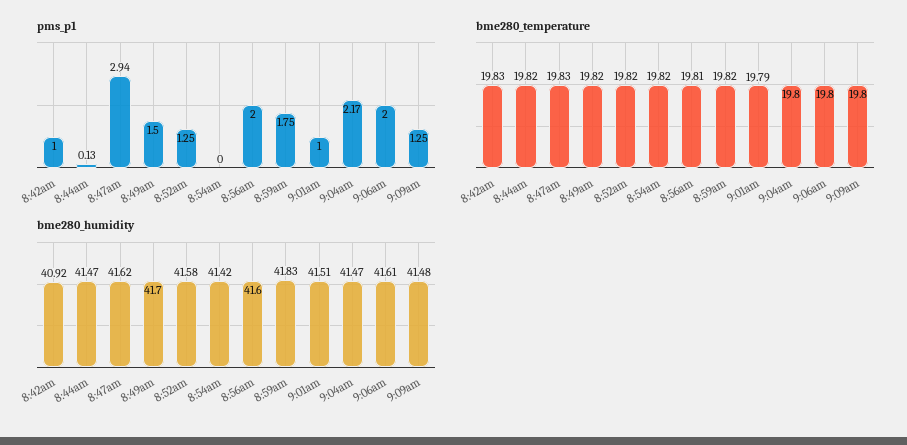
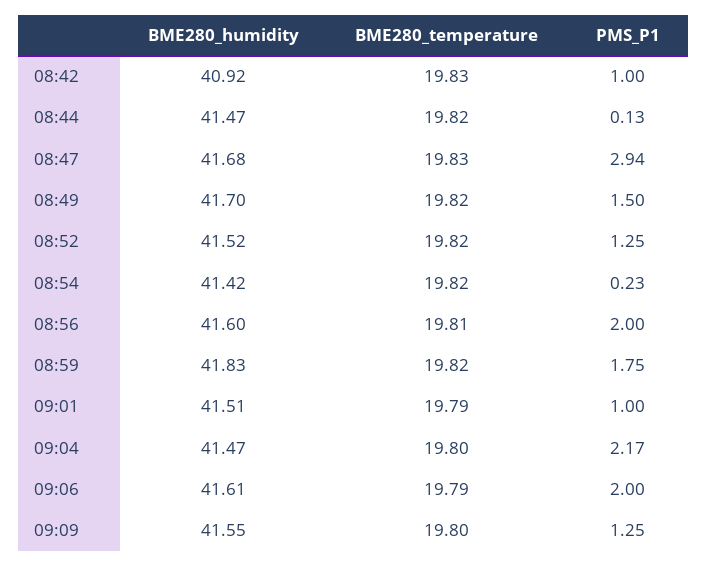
  {
    "pms_p1": {
      "8:42am": 1,
      "8:44am": 0.13,
      "8:47am": 2.94,
      "8:49am": 1.5,
      "8:52am": 1.25,
-     "8:54am": 0,
+     "8:54am": 0.23,
      "8:56am": 2,
      "8:59am": 1.75,
      "9:01am": 1,
      "9:04am": 2.17,
      "9:06am": 2,
      "9:09am": 1.25
    },
    "bme280_temperature": {
      "8:42am": 19.83,
      "8:44am": 19.82,
      "8:47am": 19.83,
      "8:49am": 19.82,
      "8:52am": 19.82,
      "8:54am": 19.82,
      "8:56am": 19.81,
      "8:59am": 19.82,
      "9:01am": 19.79,
      "9:04am": 19.8,
-     "9:06am": 19.8,
+     "9:06am": 19.79,
      "9:09am": 19.8
    },
    "bme280_humidity": {
      "8:42am": 40.92,
      "8:44am": 41.47,
-     "8:47am": 41.62,
+     "8:47am": 41.68,
      "8:49am": 41.7,
-     "8:52am": 41.58,
+     "8:52am": 41.52,
      "8:54am": 41.42,
      "8:56am": 41.6,
      "8:59am": 41.83,
      "9:01am": 41.51,
      "9:04am": 41.47,
      "9:06am": 41.61,
-     "9:09am": 41.48
+     "9:09am": 41.55
    }
  }

